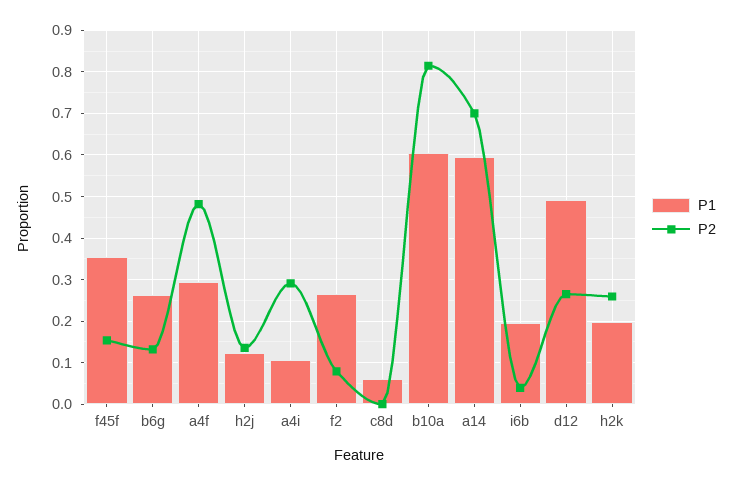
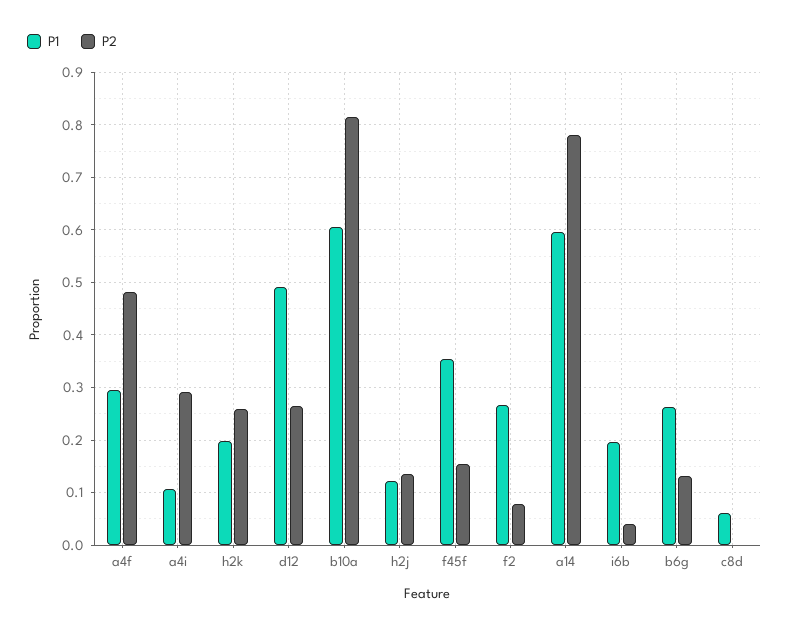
  {
    "P1": {
      "f45f": 0.36,
      "b6g": 0.26,
      "a4f": 0.3,
      "h2j": 0.12,
      "a4i": 0.1,
      "f2": 0.26,
      "c8d": 0.06,
      "b10a": 0.6,
      "a14": 0.6,
      "i6b": 0.2,
      "d12": 0.5,
      "h2k": 0.2
    },
    "P2": {
      "f45f": 0.16,
      "b6g": 0.14,
      "a4f": 0.48,
      "h2j": 0.14,
      "a4i": 0.3,
      "f2": 0.08,
      "c8d": 0,
      "b10a": 0.82,
-     "a14": 0.7,
+     "a14": 0.78,
      "i6b": 0.04,
      "d12": 0.26,
      "h2k": 0.26
    }
  }

